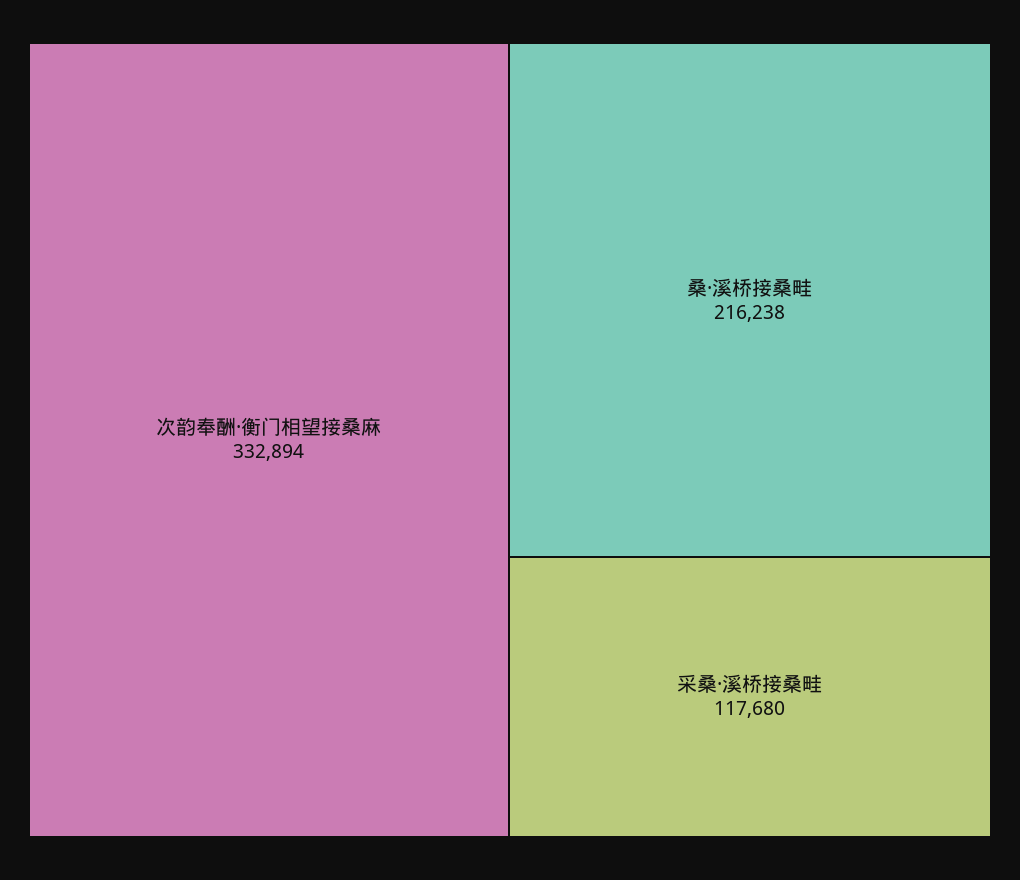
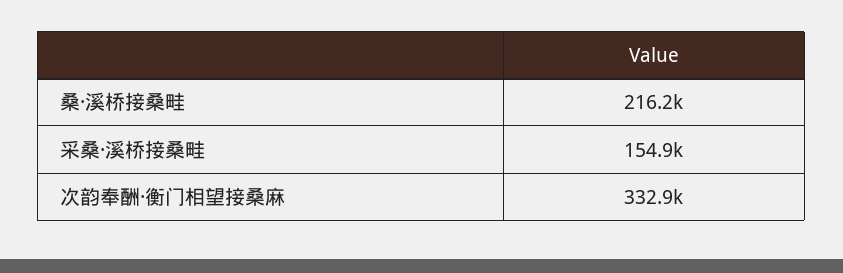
  {
    "次韵奉酬·衡门相望接桑麻": 332894,
    "桑·溪桥接桑畦": 216238,
-   "采桑·溪桥接桑畦": 117680
+   "采桑·溪桥接桑畦": 154900
  }

